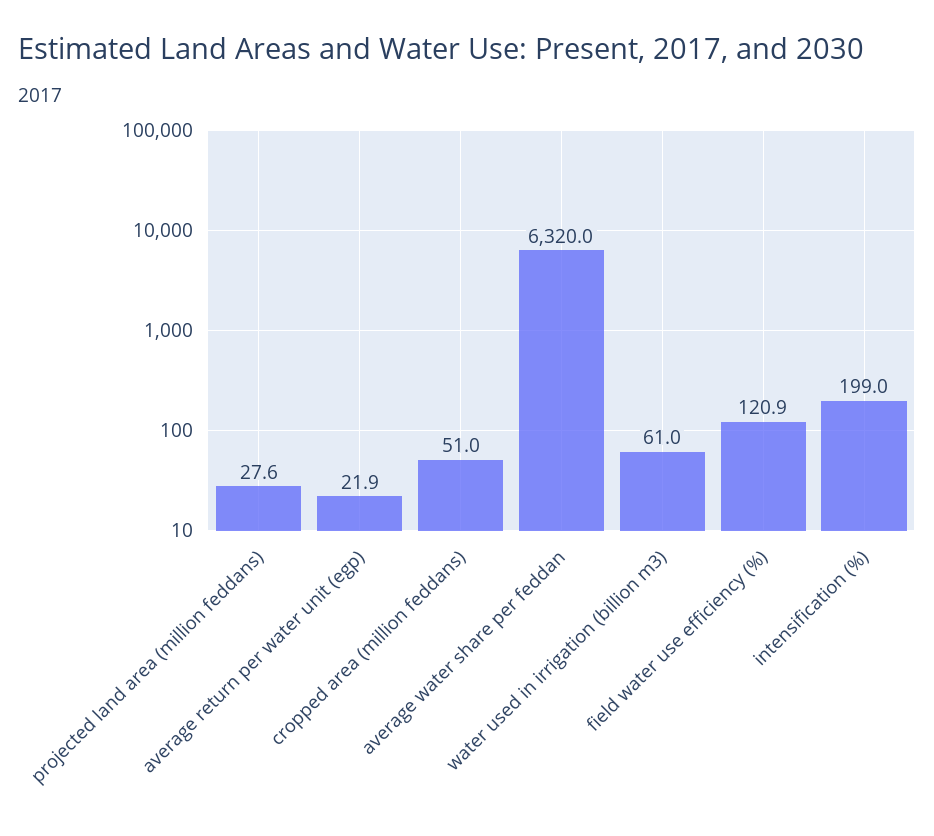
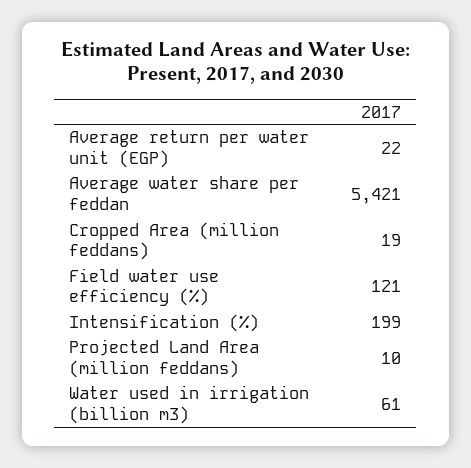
  {
-   "projected land area (million feddans)": 27.6,
+   "projected land area (million feddans)": 10,
    "average return per water unit (egp)": 21.9,
-   "cropped area (million feddans)": 51,
+   "cropped area (million feddans)": 19,
-   "average water share per feddan": 6320,
+   "average water share per feddan": 5421,
    "water used in irrigation (billion m3)": 61,
    "field water use efficiency (%)": 120.9,
    "intensification (%)": 199
  }

